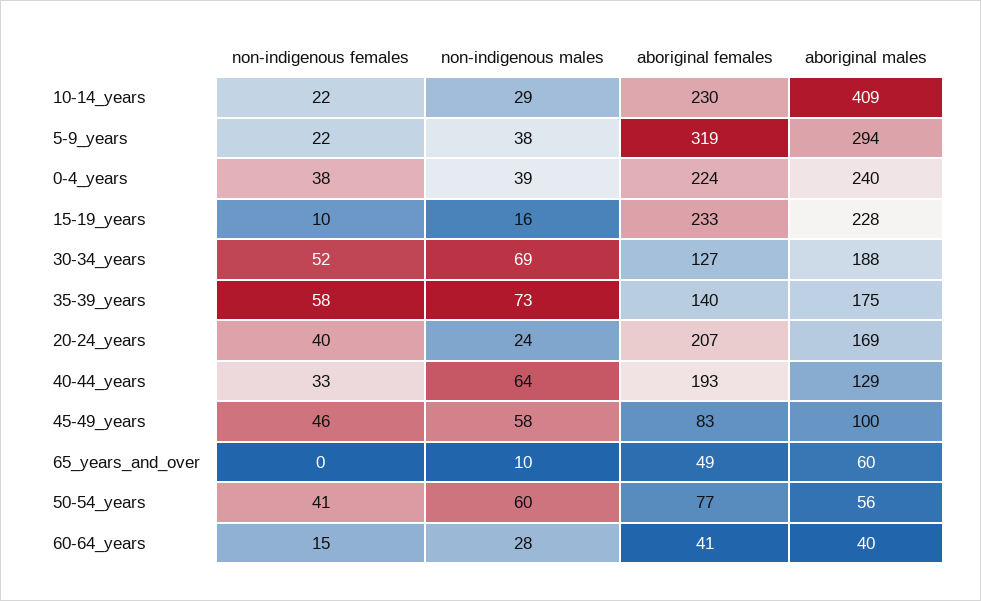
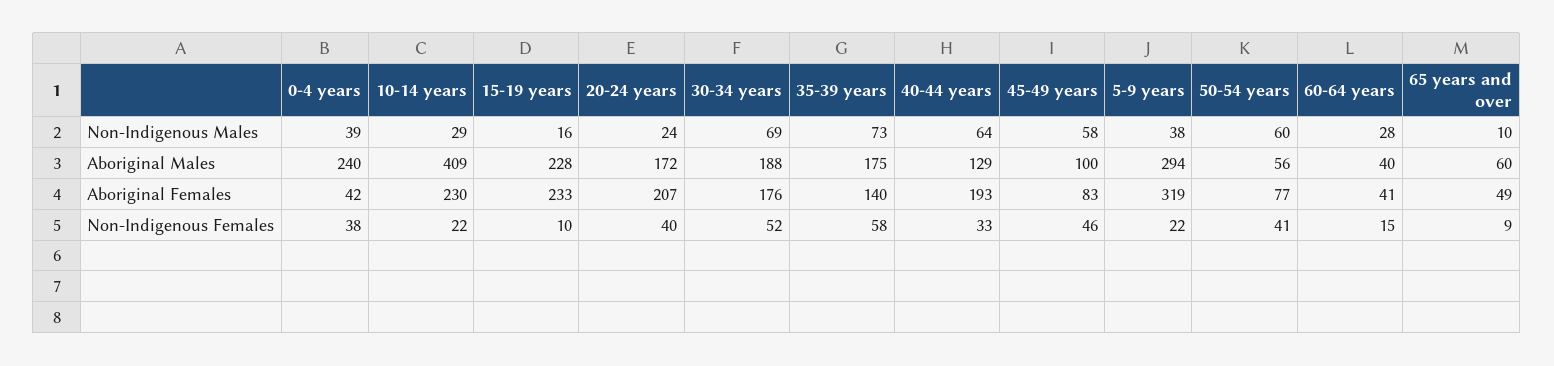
  {
    "non-indigenous females": {
      "10-14_years": 22,
      "5-9_years": 22,
      "0-4_years": 38,
      "15-19_years": 10,
      "30-34_years": 52,
      "35-39_years": 58,
      "20-24_years": 40,
      "40-44_years": 33,
      "45-49_years": 46,
-     "65_years_and_over": 0,
+     "65_years_and_over": 9,
      "50-54_years": 41,
      "60-64_years": 15
    },
    "non-indigenous males": {
      "10-14_years": 29,
      "5-9_years": 38,
      "0-4_years": 39,
      "15-19_years": 16,
      "30-34_years": 69,
      "35-39_years": 73,
      "20-24_years": 24,
      "40-44_years": 64,
      "45-49_years": 58,
      "65_years_and_over": 10,
      "50-54_years": 60,
      "60-64_years": 28
    },
    "aboriginal females": {
      "10-14_years": 230,
      "5-9_years": 319,
-     "0-4_years": 224,
+     "0-4_years": 42,
      "15-19_years": 233,
-     "30-34_years": 127,
+     "30-34_years": 176,
      "35-39_years": 140,
      "20-24_years": 207,
      "40-44_years": 193,
      "45-49_years": 83,
      "65_years_and_over": 49,
      "50-54_years": 77,
      "60-64_years": 41
    },
    "aboriginal males": {
      "10-14_years": 409,
      "5-9_years": 294,
      "0-4_years": 240,
      "15-19_years": 228,
      "30-34_years": 188,
      "35-39_years": 175,
-     "20-24_years": 169,
+     "20-24_years": 172,
      "40-44_years": 129,
      "45-49_years": 100,
      "65_years_and_over": 60,
      "50-54_years": 56,
      "60-64_years": 40
    }
  }

